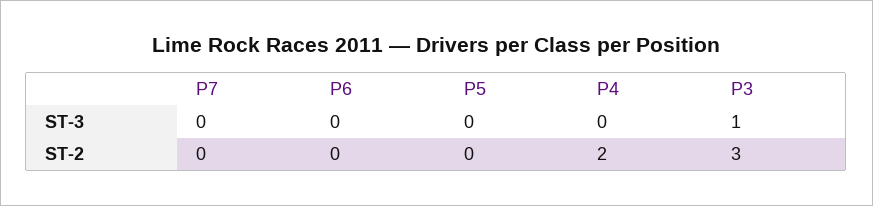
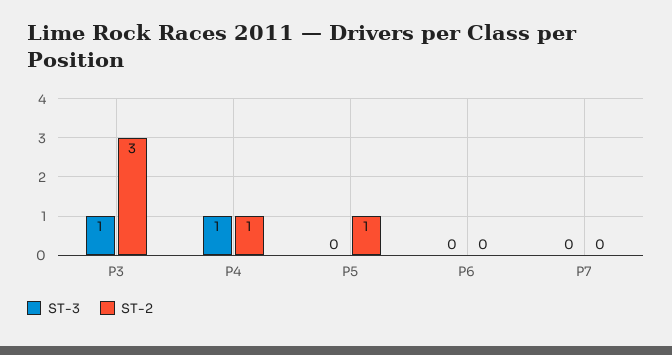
  {
    "ST-3": {
      "P7": 0,
      "P6": 0,
      "P5": 0,
-     "P4": 0,
+     "P4": 1,
      "P3": 1
    },
    "ST-2": {
      "P7": 0,
      "P6": 0,
-     "P5": 0,
+     "P5": 1,
-     "P4": 2,
+     "P4": 1,
      "P3": 3
    }
  }

